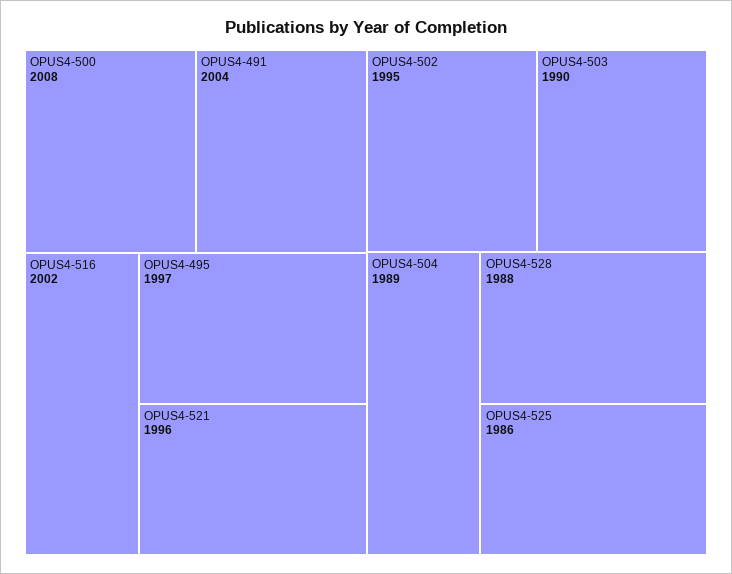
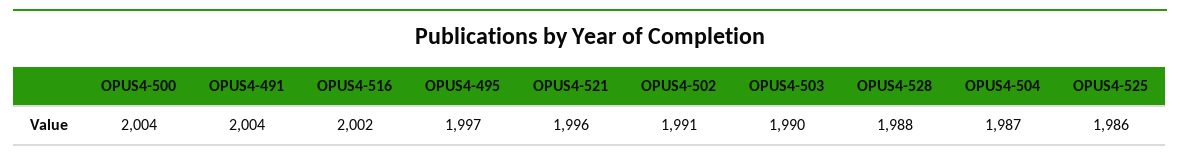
  {
-   "OPUS4-500": 2008,
+   "OPUS4-500": 2004,
    "OPUS4-491": 2004,
    "OPUS4-516": 2002,
    "OPUS4-495": 1997,
    "OPUS4-521": 1996,
-   "OPUS4-502": 1995,
+   "OPUS4-502": 1991,
    "OPUS4-503": 1990,
-   "OPUS4-504": 1989,
+   "OPUS4-504": 1987,
    "OPUS4-528": 1988,
    "OPUS4-525": 1986
  }

